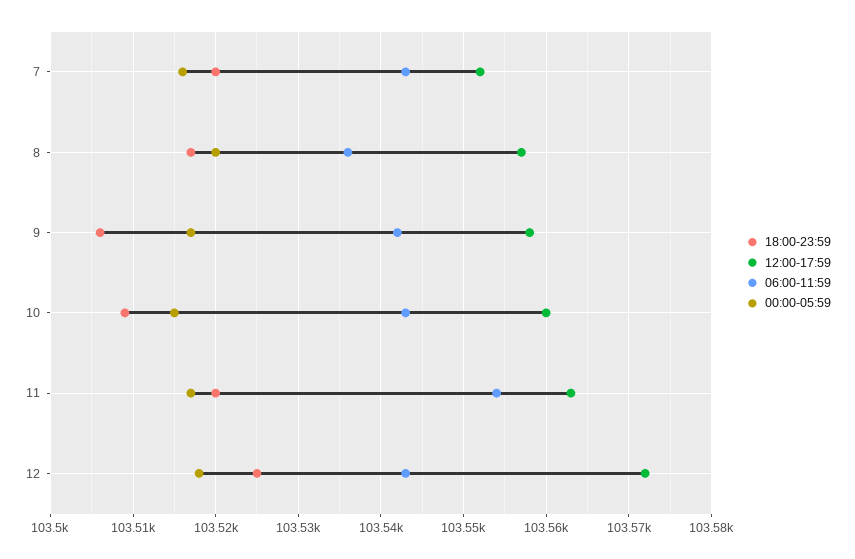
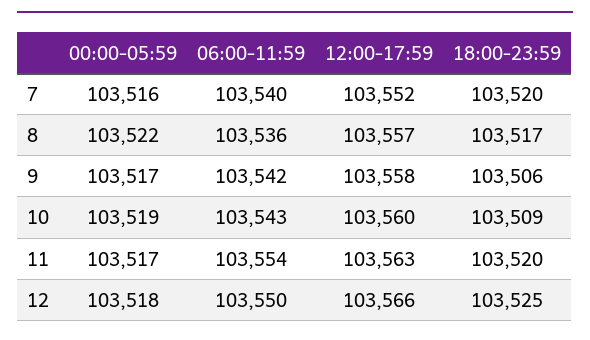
  {
    "18:00-23:59": {
      "7": 103520,
      "8": 103517,
      "9": 103506,
      "10": 103509,
      "11": 103520,
      "12": 103525
    },
    "12:00-17:59": {
      "7": 103552,
      "8": 103557,
      "9": 103558,
      "10": 103560,
      "11": 103563,
-     "12": 103572
+     "12": 103566
    },
    "06:00-11:59": {
-     "7": 103543,
+     "7": 103540,
      "8": 103536,
      "9": 103542,
      "10": 103543,
      "11": 103554,
-     "12": 103543
+     "12": 103550
    },
    "00:00-05:59": {
      "7": 103516,
-     "8": 103520,
+     "8": 103522,
      "9": 103517,
-     "10": 103515,
+     "10": 103519,
      "11": 103517,
      "12": 103518
    }
  }

